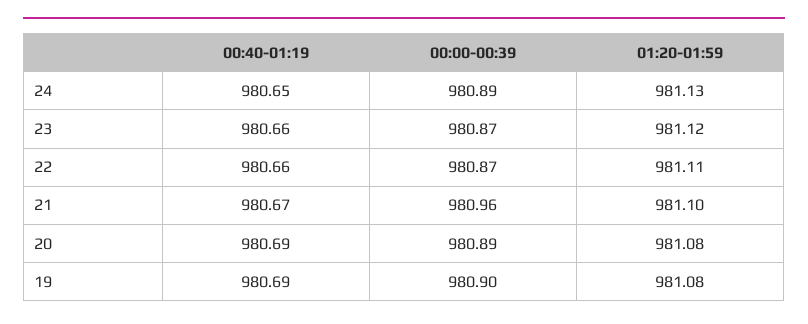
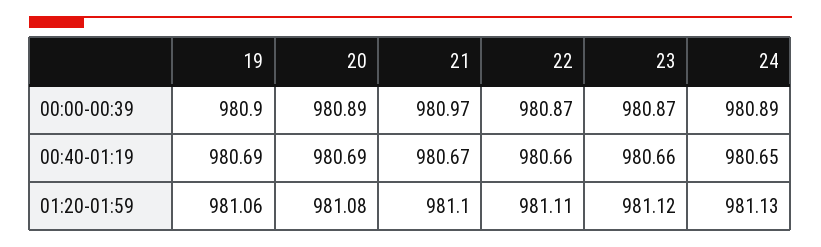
  {
    "00:40-01:19": {
      "24": 980.65,
      "23": 980.66,
      "22": 980.66,
      "21": 980.67,
      "20": 980.69,
      "19": 980.69
    },
    "00:00-00:39": {
      "24": 980.89,
      "23": 980.87,
      "22": 980.87,
-     "21": 980.96,
+     "21": 980.97,
      "20": 980.89,
      "19": 980.9
    },
    "01:20-01:59": {
      "24": 981.13,
      "23": 981.12,
      "22": 981.11,
      "21": 981.1,
      "20": 981.08,
-     "19": 981.08
+     "19": 981.06
    }
  }

